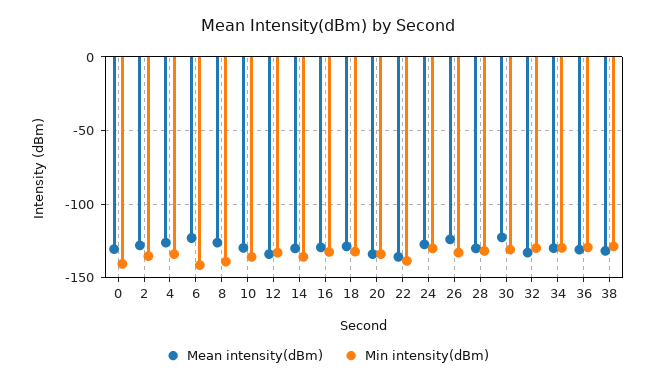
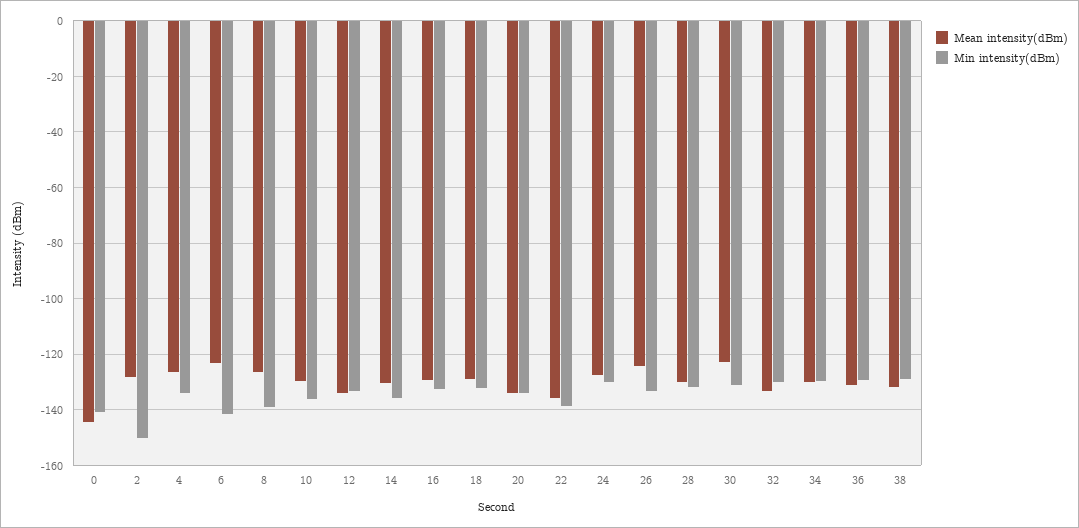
  {
    "Mean intensity(dBm)": {
-     "0": -130,
+     "0": -145,
      "2": -127.5,
      "4": -127.5,
      "6": -122.5,
      "8": -127.5,
      "10": -130,
      "12": -135,
      "14": -130,
      "16": -130,
      "18": -130,
      "20": -135,
      "22": -135,
      "24": -127.5,
      "26": -125,
      "28": -130,
      "30": -122.5,
      "32": -132.5,
      "34": -130,
      "36": -130,
      "38": -132.5
    },
    "Min intensity(dBm)": {
      "0": -140,
-     "2": -135,
+     "2": -150,
      "4": -135,
      "6": -142.5,
      "8": -140,
      "10": -135,
      "12": -132.5,
      "14": -135,
      "16": -132.5,
      "18": -132.5,
      "20": -135,
      "22": -137.5,
      "24": -130,
      "26": -132.5,
      "28": -132.5,
      "30": -130,
      "32": -130,
      "34": -130,
      "36": -130,
      "38": -130
    }
  }

